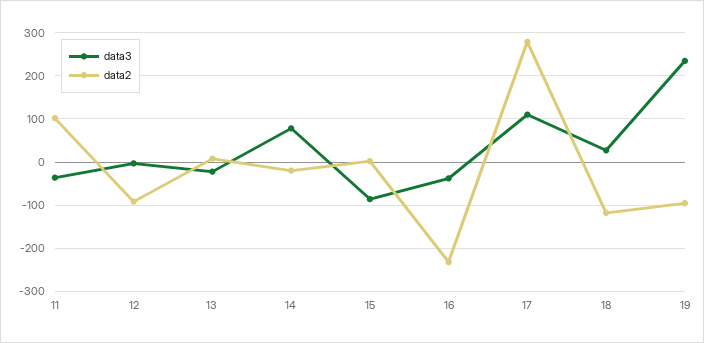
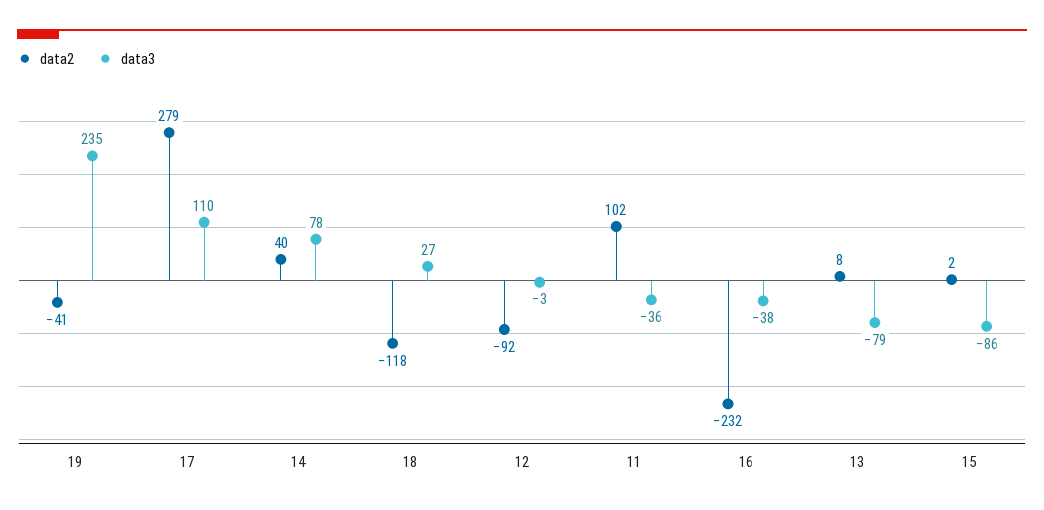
  {
    "data3": {
      "11": -36,
      "12": -3,
-     "13": -20,
+     "13": -79,
      "14": 78,
      "15": -86,
      "16": -38,
      "17": 110,
      "18": 27,
      "19": 235
    },
    "data2": {
      "11": 102,
      "12": -92,
      "13": 8,
-     "14": -20,
+     "14": 40,
      "15": 2,
      "16": -232,
      "17": 279,
      "18": -118,
-     "19": -100
+     "19": -41
    }
  }

